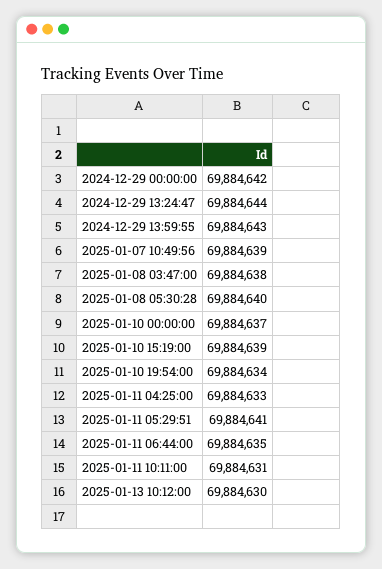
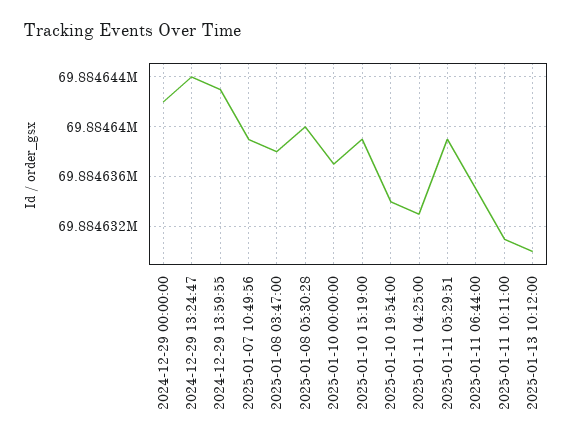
  {
    "2024-12-29 00:00:00": 69884642,
    "2024-12-29 13:24:47": 69884644,
    "2024-12-29 13:59:55": 69884643,
    "2025-01-07 10:49:56": 69884639,
    "2025-01-08 03:47:00": 69884638,
    "2025-01-08 05:30:28": 69884640,
    "2025-01-10 00:00:00": 69884637,
    "2025-01-10 15:19:00": 69884639,
    "2025-01-10 19:54:00": 69884634,
    "2025-01-11 04:25:00": 69884633,
-   "2025-01-11 05:29:51": 69884641,
+   "2025-01-11 05:29:51": 69884639,
    "2025-01-11 06:44:00": 69884635,
    "2025-01-11 10:11:00": 69884631,
    "2025-01-13 10:12:00": 69884630
  }

